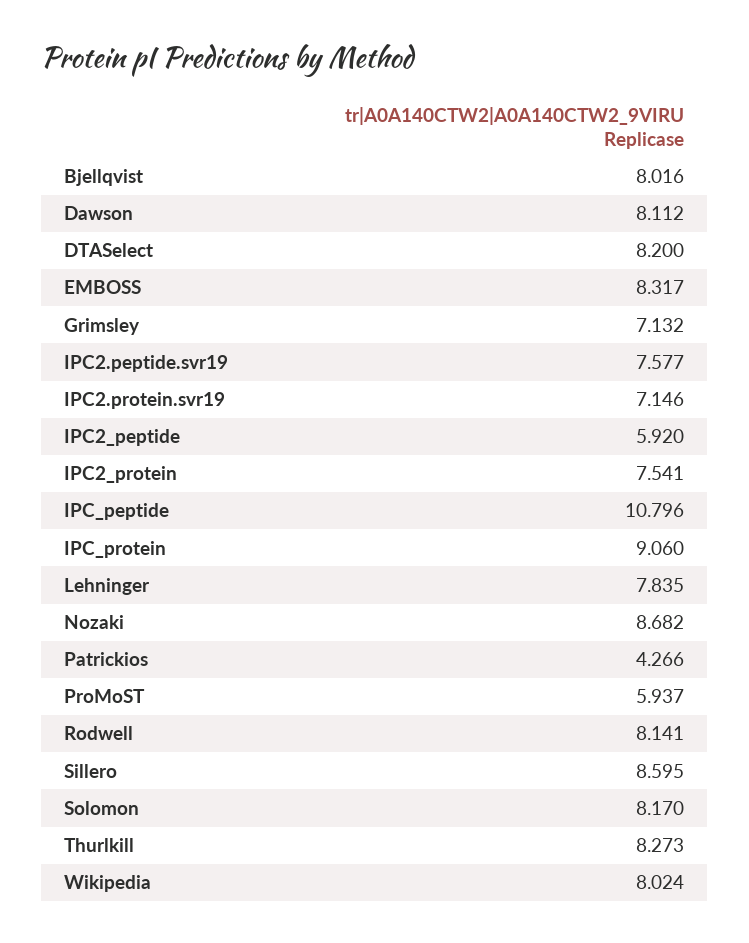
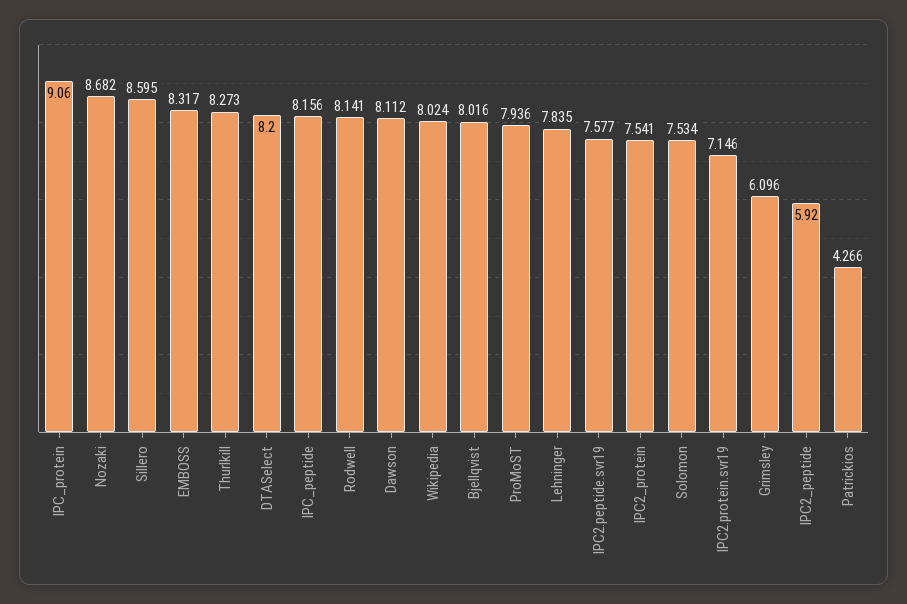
  {
    "Bjellqvist": 8.016,
    "Dawson": 8.112,
    "DTASelect": 8.2,
    "EMBOSS": 8.317,
-   "Grimsley": 7.132,
+   "Grimsley": 6.096,
    "IPC2.peptide.svr19": 7.577,
    "IPC2.protein.svr19": 7.146,
    "IPC2_peptide": 5.92,
    "IPC2_protein": 7.541,
-   "IPC_peptide": 10.796,
+   "IPC_peptide": 8.156,
    "IPC_protein": 9.06,
    "Lehninger": 7.835,
    "Nozaki": 8.682,
    "Patrickios": 4.266,
-   "ProMoST": 5.937,
+   "ProMoST": 7.936,
    "Rodwell": 8.141,
    "Sillero": 8.595,
-   "Solomon": 8.17,
+   "Solomon": 7.534,
    "Thurlkill": 8.273,
    "Wikipedia": 8.024
  }

